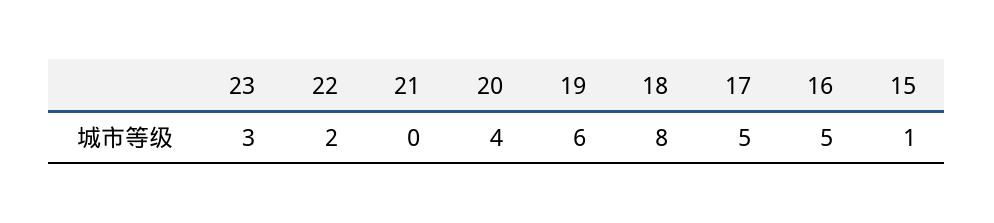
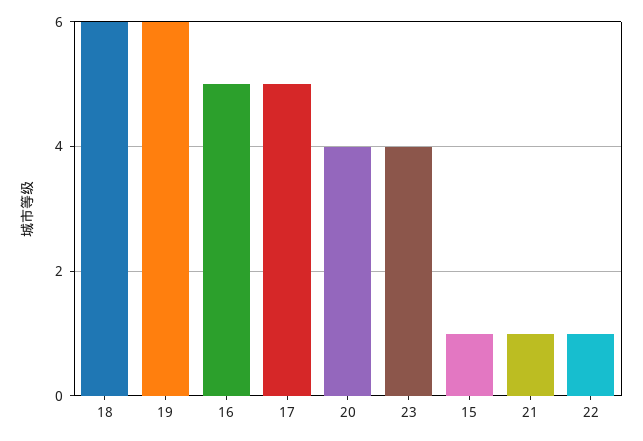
  {
-   "23": 3,
+   "23": 4,
-   "22": 2,
+   "22": 1,
-   "21": 0,
+   "21": 1,
    "20": 4,
    "19": 6,
-   "18": 8,
+   "18": 6,
    "17": 5,
    "16": 5,
    "15": 1
  }

